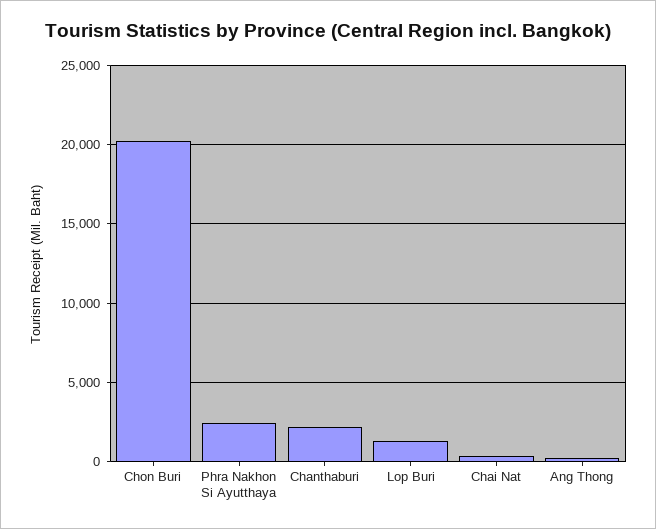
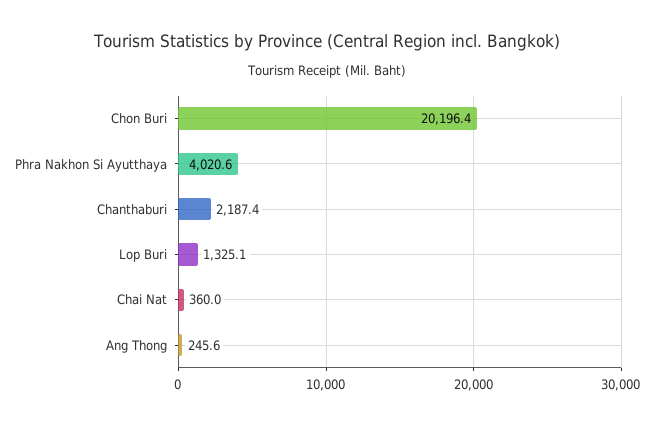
  {
    "Chon Buri": 20196.4,
-   "Phra Nakhon Si Ayutthaya": 2500,
+   "Phra Nakhon Si Ayutthaya": 4020.6,
    "Chanthaburi": 2187.4,
    "Lop Buri": 1325.1,
    "Chai Nat": 360,
    "Ang Thong": 245.6
  }

